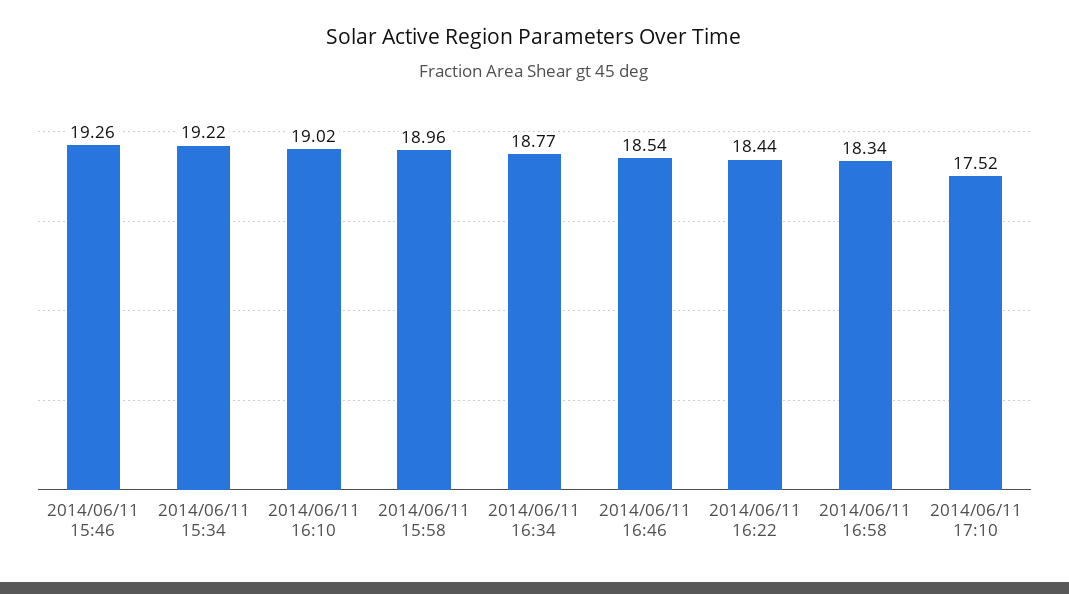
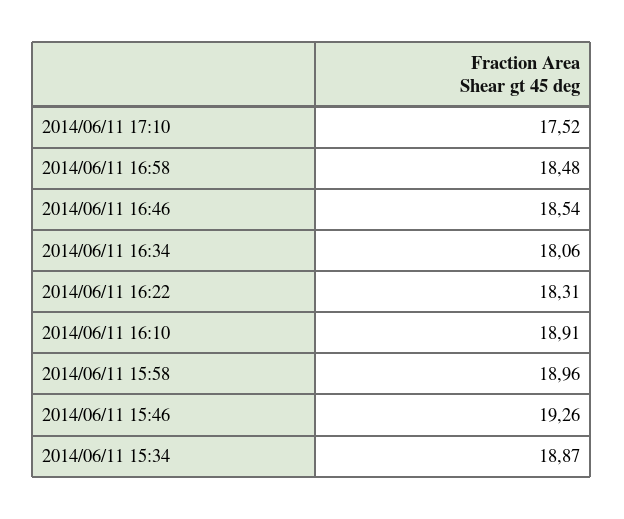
  {
    "2014/06/11 15:46": 19.26,
-   "2014/06/11 15:34": 19.22,
+   "2014/06/11 15:34": 18.87,
-   "2014/06/11 16:10": 19.02,
+   "2014/06/11 16:10": 18.91,
    "2014/06/11 15:58": 18.96,
-   "2014/06/11 16:34": 18.77,
+   "2014/06/11 16:34": 18.06,
    "2014/06/11 16:46": 18.54,
-   "2014/06/11 16:22": 18.44,
+   "2014/06/11 16:22": 18.31,
-   "2014/06/11 16:58": 18.34,
+   "2014/06/11 16:58": 18.48,
    "2014/06/11 17:10": 17.52
  }

